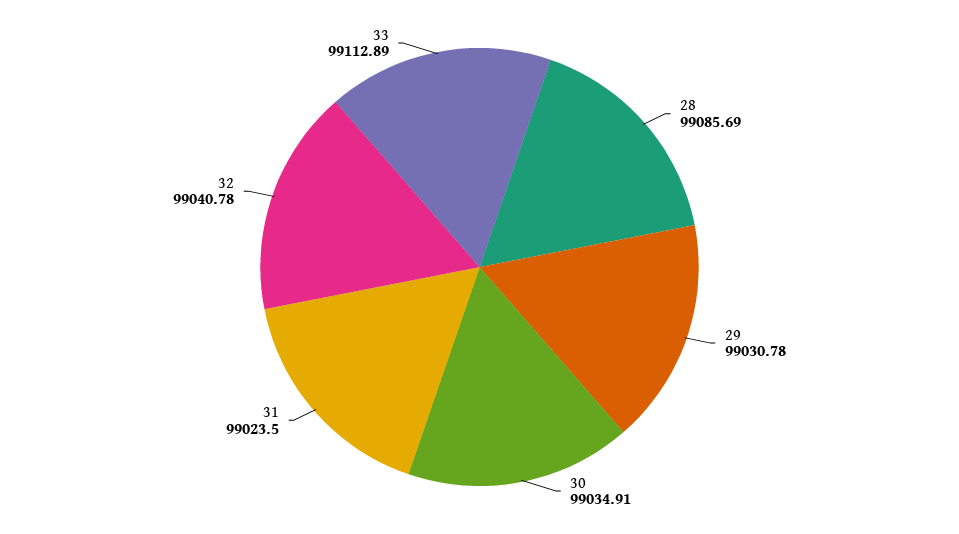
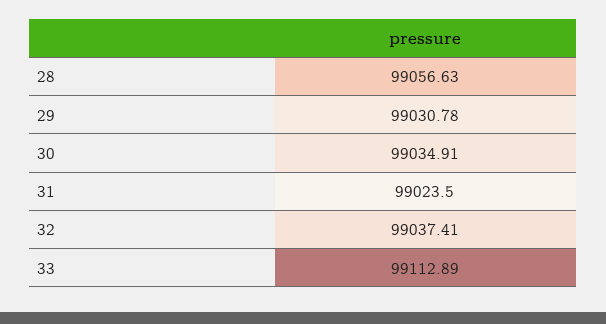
  {
-   "28": 99085.69,
+   "28": 99056.63,
    "29": 99030.78,
    "30": 99034.91,
    "31": 99023.5,
-   "32": 99040.78,
+   "32": 99037.41,
    "33": 99112.89
  }

